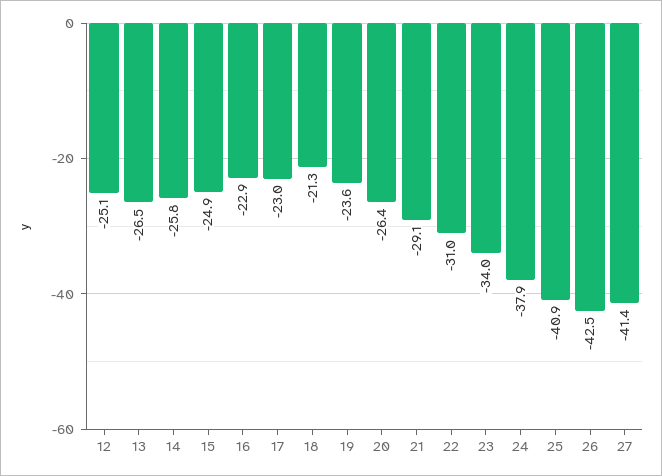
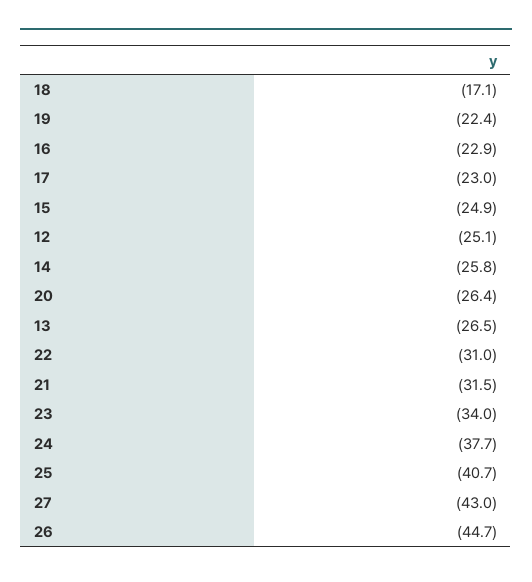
  {
    "12": -25.1,
    "13": -26.5,
    "14": -25.8,
    "15": -24.9,
    "16": -22.9,
    "17": -23,
-   "18": -21.3,
+   "18": -17.1,
-   "19": -23.6,
+   "19": -22.4,
    "20": -26.4,
-   "21": -29.1,
+   "21": -31.5,
    "22": -31,
    "23": -34,
-   "24": -37.9,
+   "24": -37.7,
-   "25": -40.9,
+   "25": -40.7,
-   "26": -42.5,
+   "26": -44.7,
-   "27": -41.4
+   "27": -43
  }

